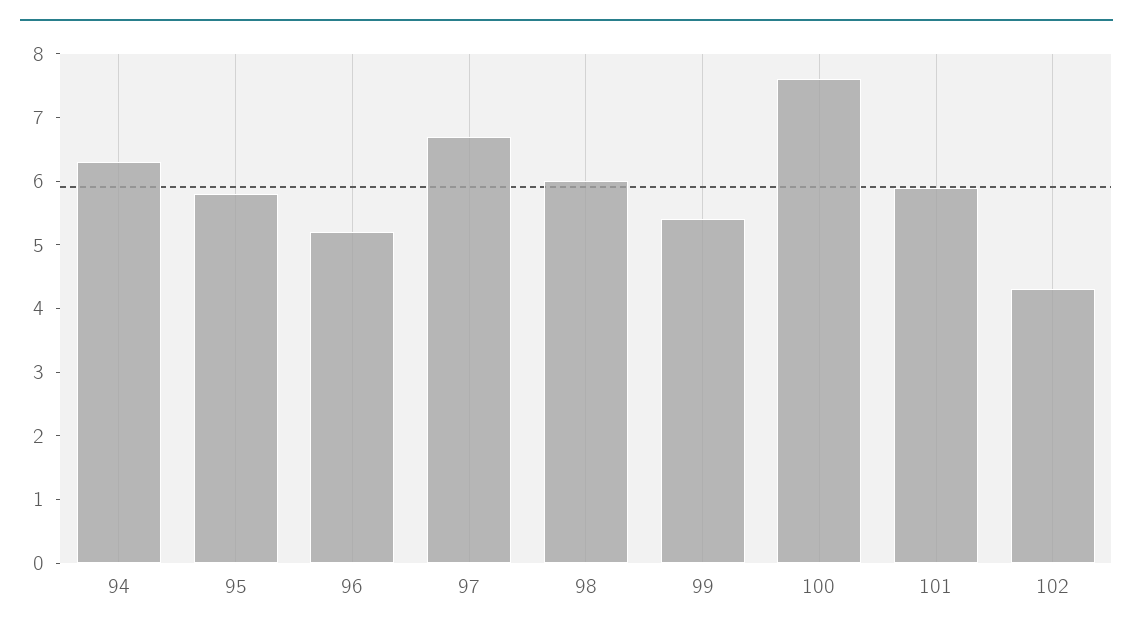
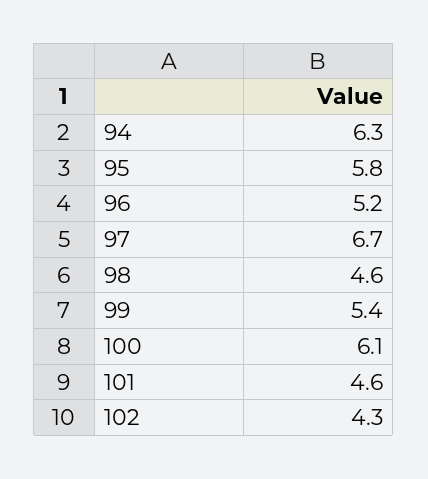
  {
    "94": 6.3,
    "95": 5.8,
    "96": 5.2,
    "97": 6.7,
-   "98": 6,
+   "98": 4.6,
    "99": 5.4,
-   "100": 7.5,
+   "100": 6.1,
-   "101": 6,
+   "101": 4.6,
    "102": 4.3
  }

